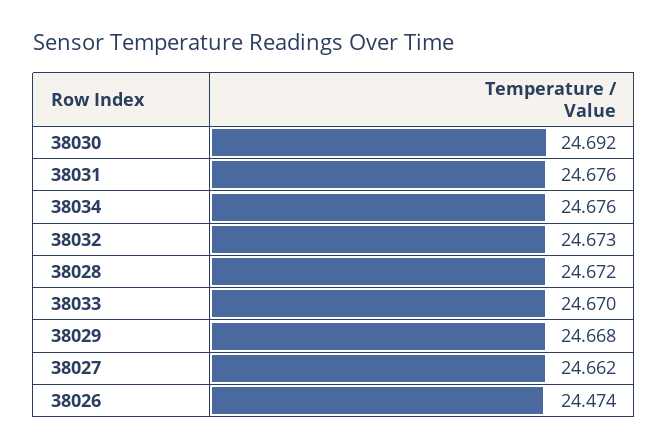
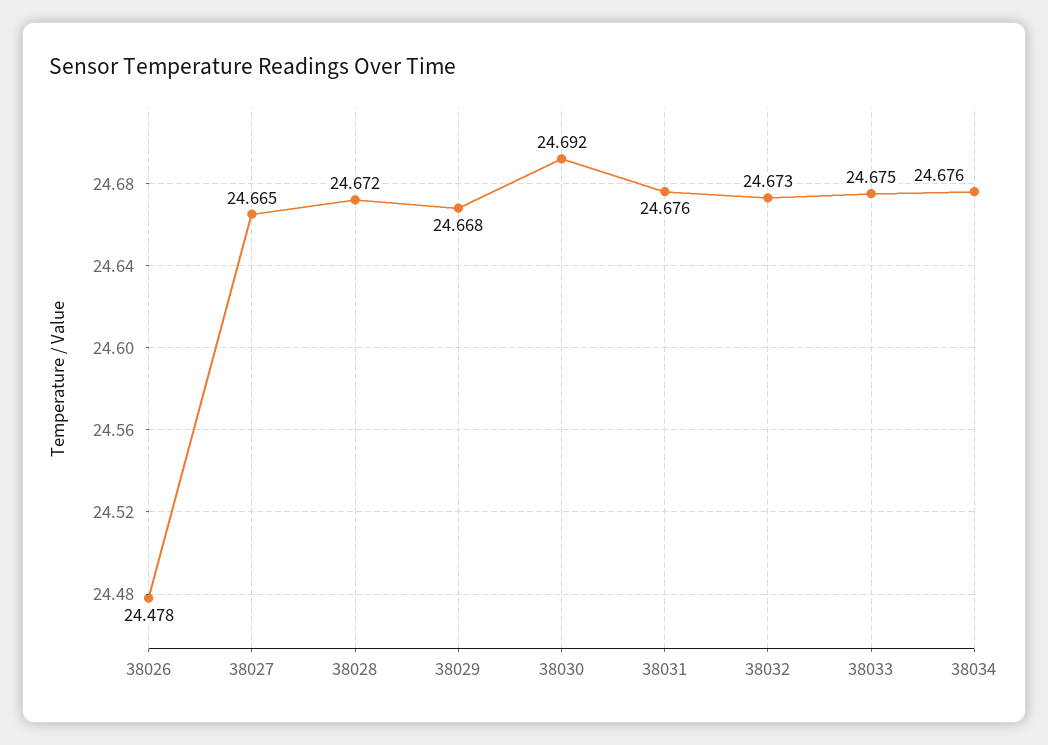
  {
    "38030": 24.692,
    "38031": 24.676,
    "38034": 24.676,
    "38032": 24.673,
    "38028": 24.672,
-   "38033": 24.67,
+   "38033": 24.675,
    "38029": 24.668,
-   "38027": 24.662,
+   "38027": 24.665,
-   "38026": 24.474
+   "38026": 24.478
  }

